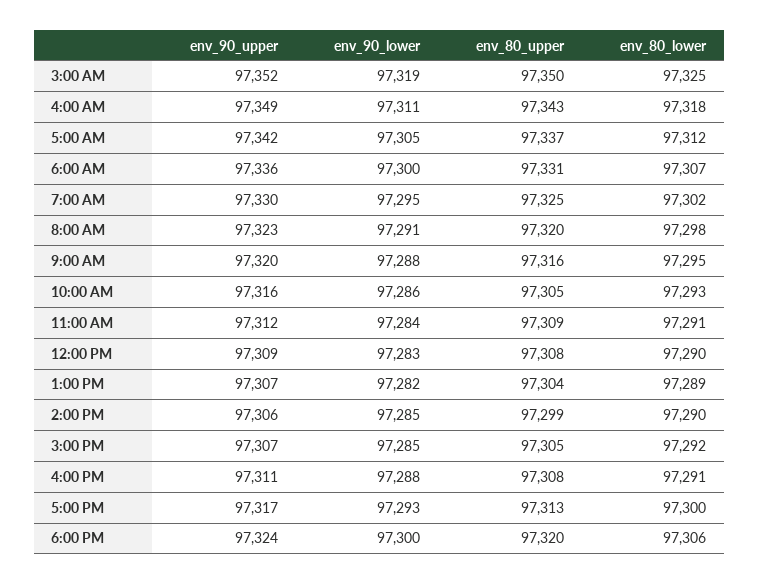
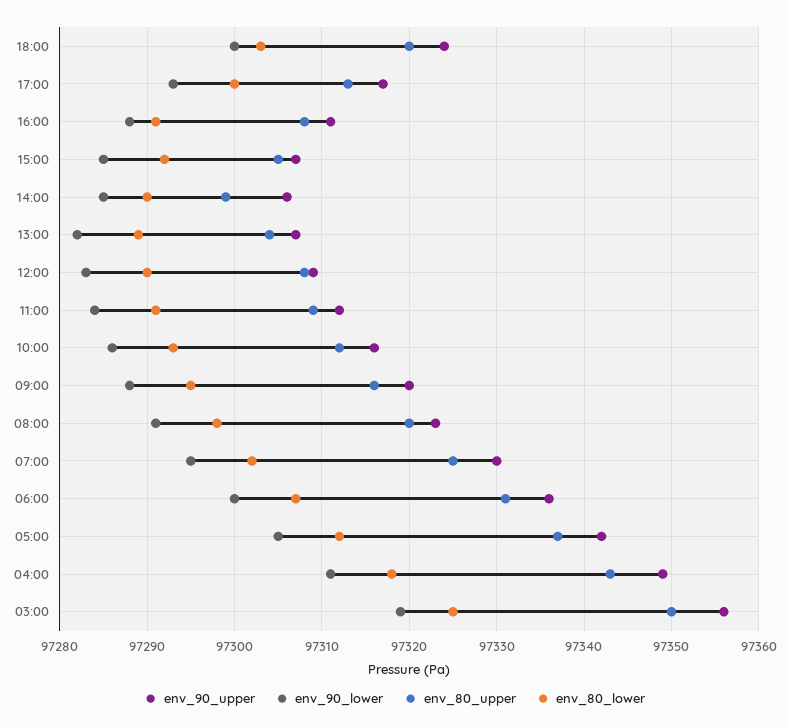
  {
    "env_90_upper": {
-     "3:00 AM": 97352,
+     "3:00 AM": 97356,
      "4:00 AM": 97349,
      "5:00 AM": 97342,
      "6:00 AM": 97336,
      "7:00 AM": 97330,
      "8:00 AM": 97323,
      "9:00 AM": 97320,
      "10:00 AM": 97316,
      "11:00 AM": 97312,
      "12:00 PM": 97309,
      "1:00 PM": 97307,
      "2:00 PM": 97306,
      "3:00 PM": 97307,
      "4:00 PM": 97311,
      "5:00 PM": 97317,
      "6:00 PM": 97324
    },
    "env_90_lower": {
      "3:00 AM": 97319,
      "4:00 AM": 97311,
      "5:00 AM": 97305,
      "6:00 AM": 97300,
      "7:00 AM": 97295,
      "8:00 AM": 97291,
      "9:00 AM": 97288,
      "10:00 AM": 97286,
      "11:00 AM": 97284,
      "12:00 PM": 97283,
      "1:00 PM": 97282,
      "2:00 PM": 97285,
      "3:00 PM": 97285,
      "4:00 PM": 97288,
      "5:00 PM": 97293,
      "6:00 PM": 97300
    },
    "env_80_upper": {
      "3:00 AM": 97350,
      "4:00 AM": 97343,
      "5:00 AM": 97337,
      "6:00 AM": 97331,
      "7:00 AM": 97325,
      "8:00 AM": 97320,
      "9:00 AM": 97316,
-     "10:00 AM": 97305,
+     "10:00 AM": 97312,
      "11:00 AM": 97309,
      "12:00 PM": 97308,
      "1:00 PM": 97304,
      "2:00 PM": 97299,
      "3:00 PM": 97305,
      "4:00 PM": 97308,
      "5:00 PM": 97313,
      "6:00 PM": 97320
    },
    "env_80_lower": {
      "3:00 AM": 97325,
      "4:00 AM": 97318,
      "5:00 AM": 97312,
      "6:00 AM": 97307,
      "7:00 AM": 97302,
      "8:00 AM": 97298,
      "9:00 AM": 97295,
      "10:00 AM": 97293,
      "11:00 AM": 97291,
      "12:00 PM": 97290,
      "1:00 PM": 97289,
      "2:00 PM": 97290,
      "3:00 PM": 97292,
      "4:00 PM": 97291,
      "5:00 PM": 97300,
-     "6:00 PM": 97306
+     "6:00 PM": 97303
    }
  }

